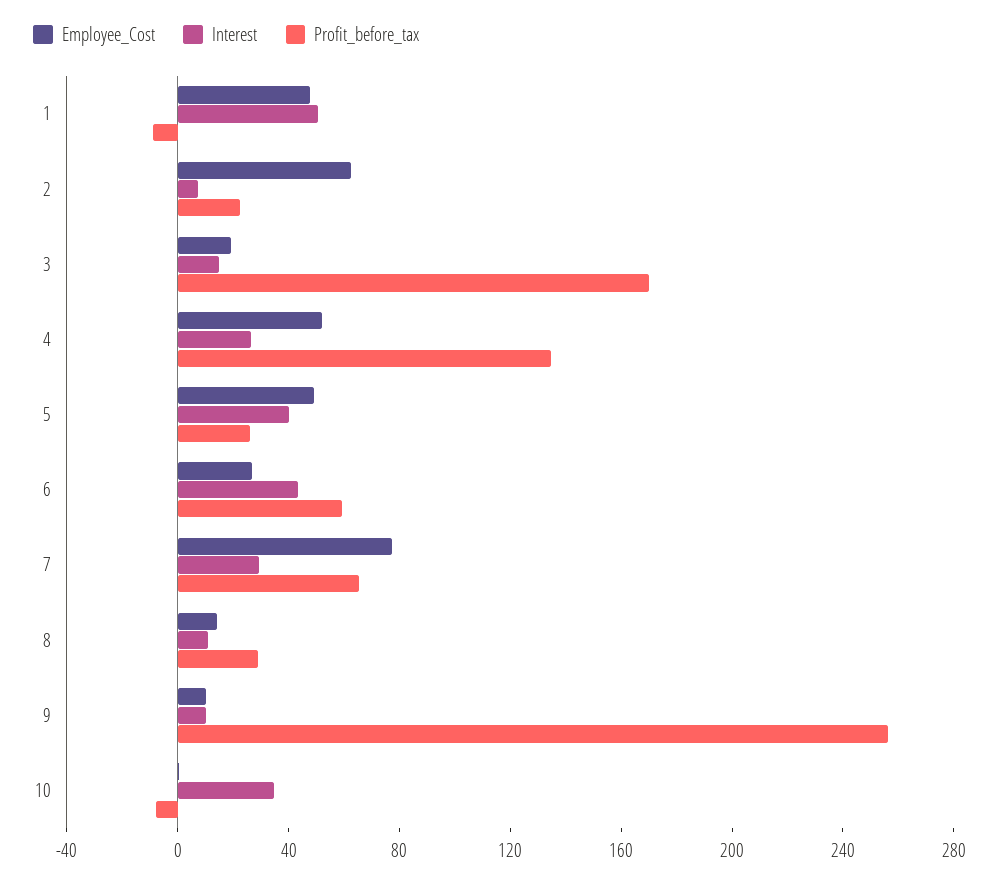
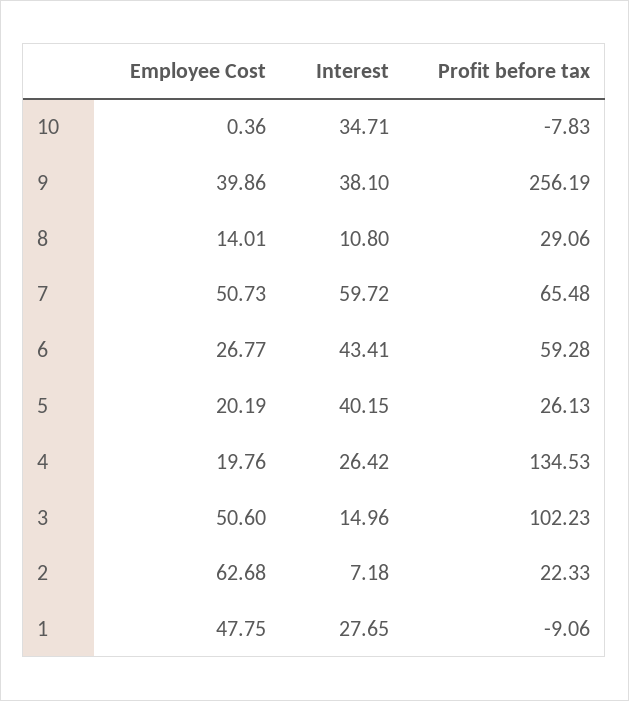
  {
    "Employee_Cost": {
      "1": 47.75,
      "2": 62.68,
-     "3": 20,
+     "3": 50.6,
-     "4": 50,
+     "4": 19.76,
-     "5": 50,
+     "5": 20.19,
      "6": 26.77,
-     "7": 80,
+     "7": 50.73,
      "8": 14.01,
-     "9": 10,
+     "9": 39.86,
      "10": 0.36
    },
    "Interest": {
-     "1": 50,
+     "1": 27.65,
      "2": 7.18,
      "3": 14.96,
      "4": 26.42,
      "5": 40.15,
      "6": 43.41,
-     "7": 30,
+     "7": 59.72,
      "8": 10.8,
-     "9": 10,
+     "9": 38.1,
      "10": 34.71
    },
    "Profit_before_tax": {
      "1": -9.06,
      "2": 22.33,
-     "3": 170,
+     "3": 102.23,
      "4": 134.53,
      "5": 26.13,
      "6": 59.28,
      "7": 65.48,
      "8": 29.06,
      "9": 256.19,
      "10": -7.83
    }
  }

